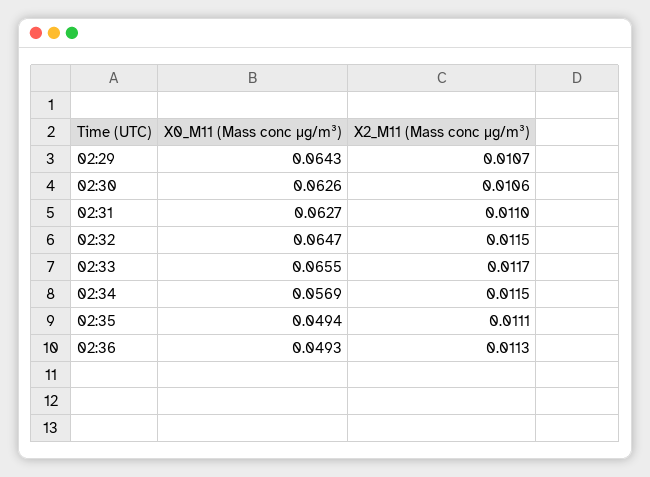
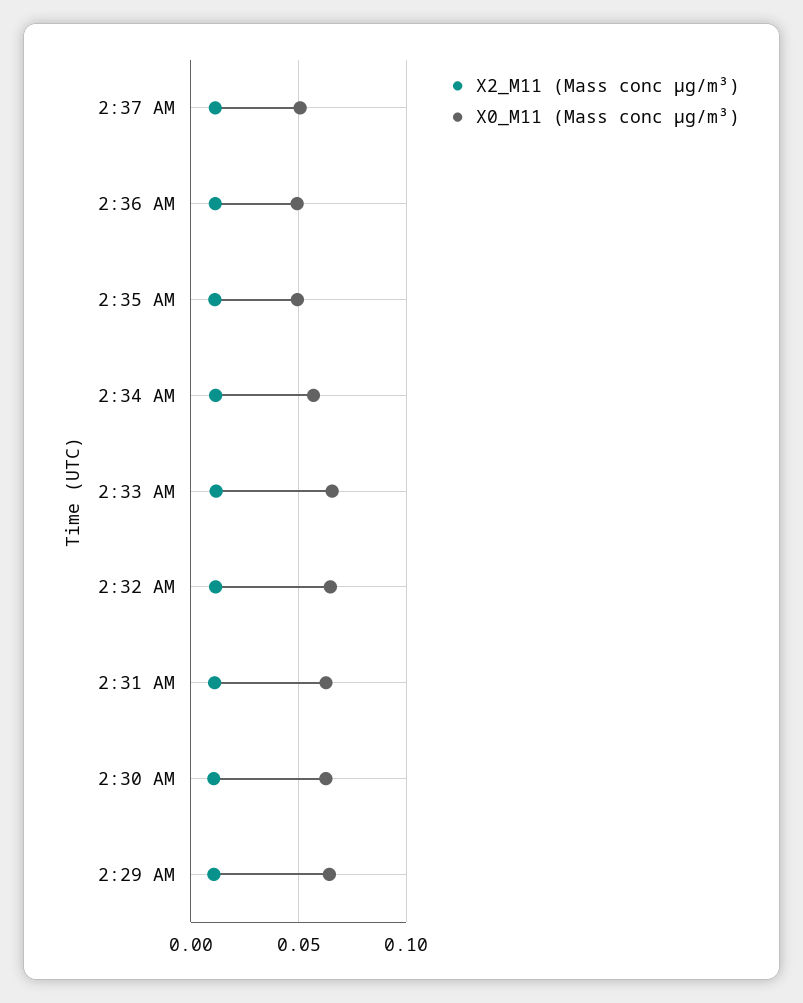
  {
    "X0_M11 (Mass conc μg/m³)": {
      "02:29": 0.0643,
      "02:30": 0.0626,
      "02:31": 0.0627,
      "02:32": 0.0647,
      "02:33": 0.0655,
      "02:34": 0.0569,
      "02:35": 0.0494,
-     "02:36": 0.0493
+     "02:36": 0.0493,
+     "2:37 AM": 0.05
    },
    "X2_M11 (Mass conc μg/m³)": {
      "02:29": 0.0107,
      "02:30": 0.0106,
      "02:31": 0.011,
      "02:32": 0.0115,
      "02:33": 0.0117,
      "02:34": 0.0115,
      "02:35": 0.0111,
-     "02:36": 0.0113
+     "02:36": 0.0113,
+     "2:37 AM": 0.01
    }
  }

